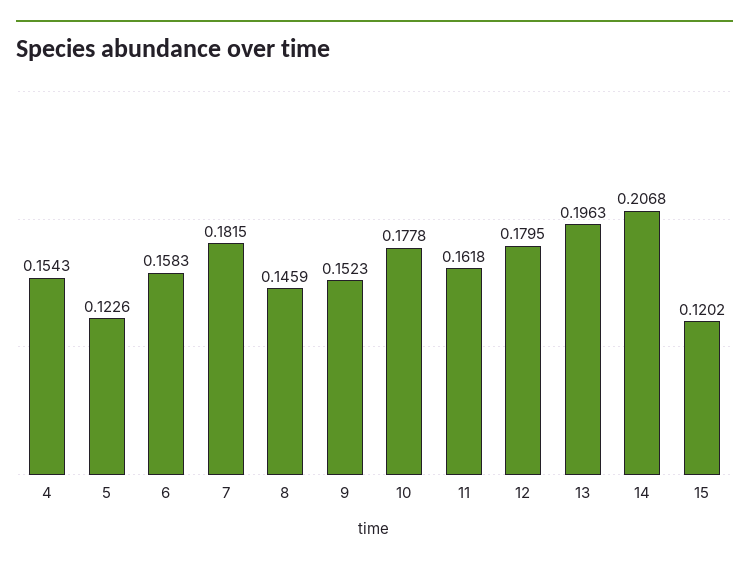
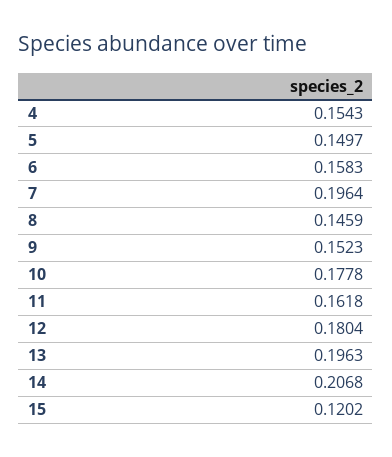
  {
    "4": 0.1543,
-   "5": 0.1226,
+   "5": 0.1497,
    "6": 0.1583,
-   "7": 0.1815,
+   "7": 0.1964,
    "8": 0.1459,
    "9": 0.1523,
    "10": 0.1778,
    "11": 0.1618,
-   "12": 0.1795,
+   "12": 0.1804,
    "13": 0.1963,
    "14": 0.2068,
    "15": 0.1202
  }

